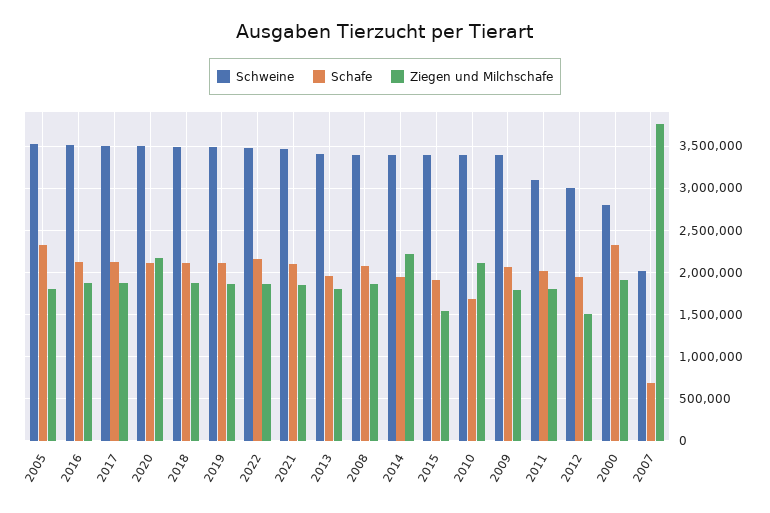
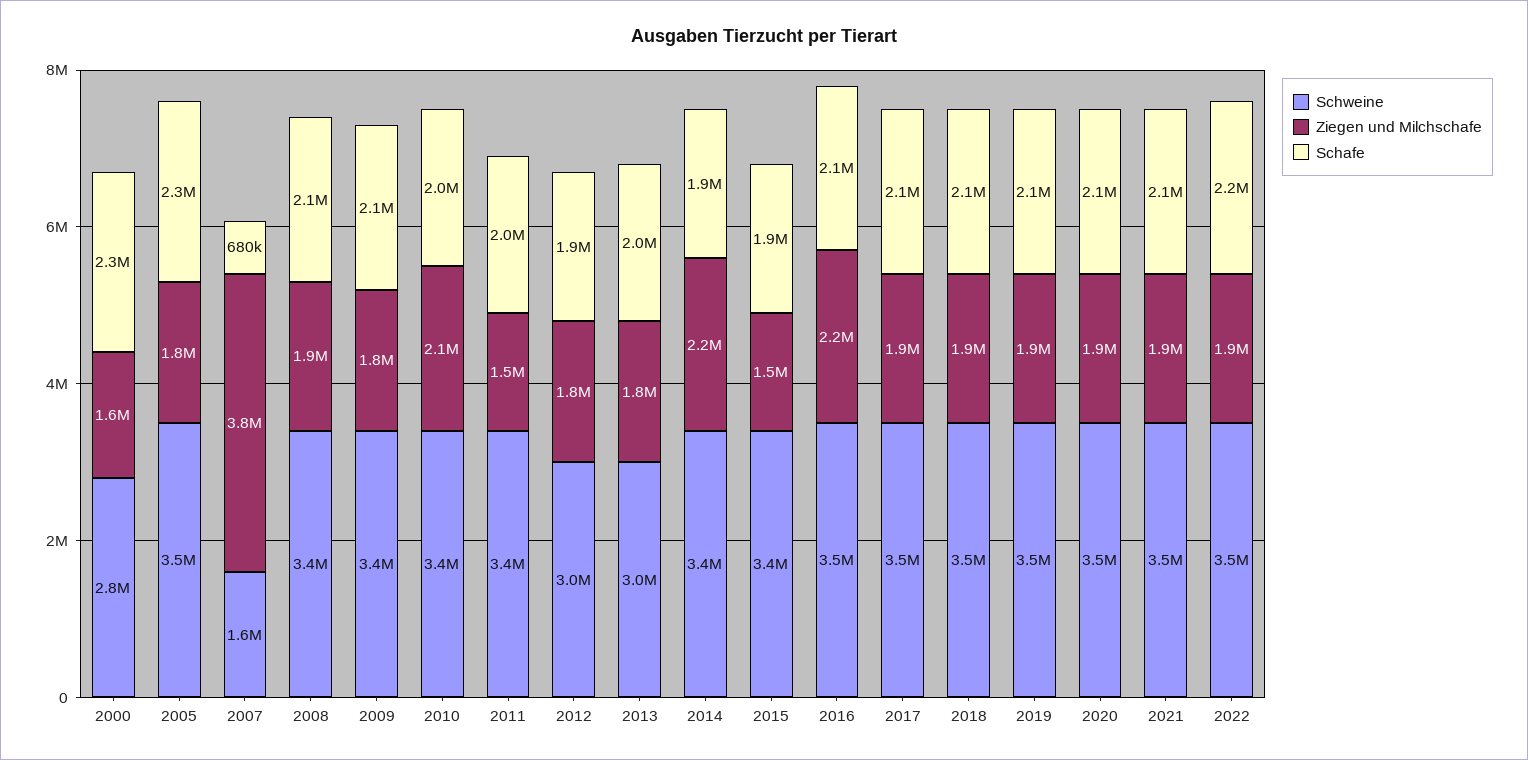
  {
    "Schweine": {
      "2005": 3500000,
      "2016": 3500000,
      "2017": 3500000,
      "2020": 3500000,
      "2018": 3500000,
      "2019": 3500000,
      "2022": 3500000,
      "2021": 3500000,
-     "2013": 3400000,
+     "2013": 3000000,
      "2008": 3400000,
      "2014": 3400000,
      "2015": 3400000,
      "2010": 3400000,
      "2009": 3400000,
-     "2011": 3100000,
+     "2011": 3400000,
      "2012": 3000000,
      "2000": 2800000,
-     "2007": 2000000
+     "2007": 1600000
    },
    "Schafe": {
      "2005": 2300000,
      "2016": 2100000,
      "2017": 2100000,
      "2020": 2100000,
      "2018": 2100000,
      "2019": 2100000,
      "2022": 2200000,
      "2021": 2100000,
      "2013": 2000000,
      "2008": 2100000,
      "2014": 1900000,
      "2015": 1900000,
-     "2010": 1700000,
+     "2010": 2000000,
      "2009": 2100000,
      "2011": 2000000,
      "2012": 1900000,
      "2000": 2300000,
      "2007": 680000
    },
    "Ziegen und Milchschafe": {
      "2005": 1800000,
-     "2016": 1900000,
+     "2016": 2200000,
      "2017": 1900000,
-     "2020": 2200000,
+     "2020": 1900000,
      "2018": 1900000,
      "2019": 1900000,
      "2022": 1900000,
      "2021": 1900000,
      "2013": 1800000,
      "2008": 1900000,
      "2014": 2200000,
      "2015": 1500000,
      "2010": 2100000,
      "2009": 1800000,
-     "2011": 1800000,
+     "2011": 1500000,
-     "2012": 1500000,
+     "2012": 1800000,
-     "2000": 1900000,
+     "2000": 1600000,
      "2007": 3800000
    }
  }

